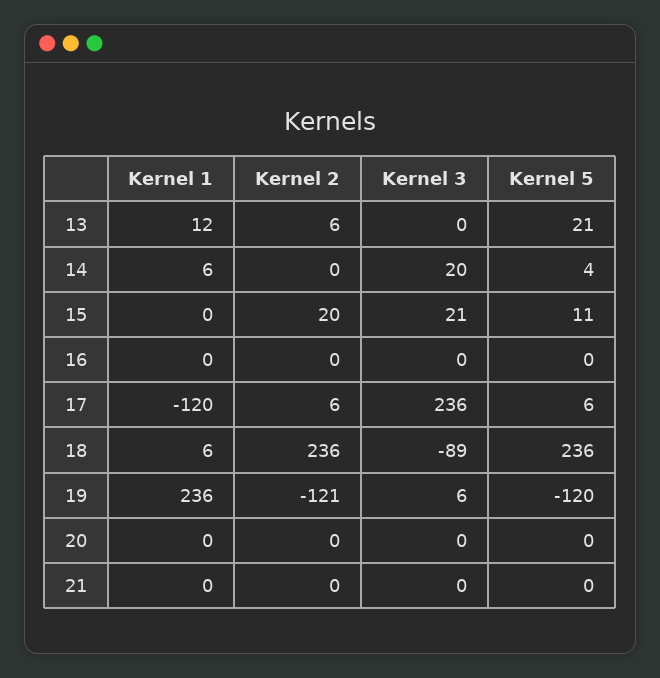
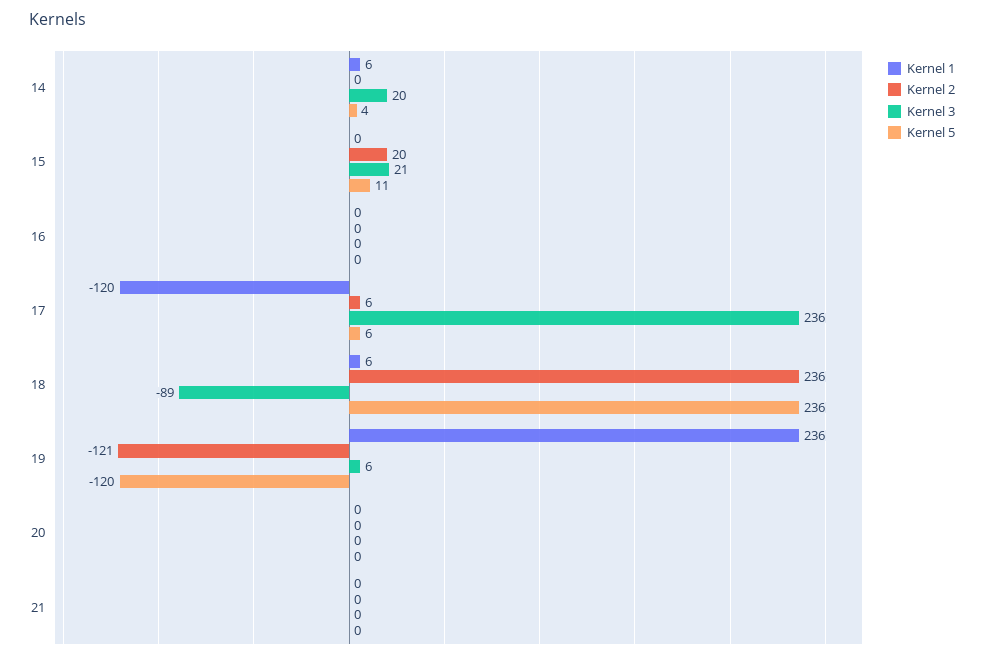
  {
    "Kernel 1": {
-     "13": 12,
      "14": 6,
      "15": 0,
      "16": 0,
      "17": -120,
      "18": 6,
      "19": 236,
      "20": 0,
      "21": 0
    },
    "Kernel 2": {
-     "13": 6,
      "14": 0,
      "15": 20,
      "16": 0,
      "17": 6,
      "18": 236,
      "19": -121,
      "20": 0,
      "21": 0
    },
    "Kernel 3": {
-     "13": 0,
      "14": 20,
      "15": 21,
      "16": 0,
      "17": 236,
      "18": -89,
      "19": 6,
      "20": 0,
      "21": 0
    },
    "Kernel 5": {
-     "13": 21,
      "14": 4,
      "15": 11,
      "16": 0,
      "17": 6,
      "18": 236,
      "19": -120,
      "20": 0,
      "21": 0
    }
  }

